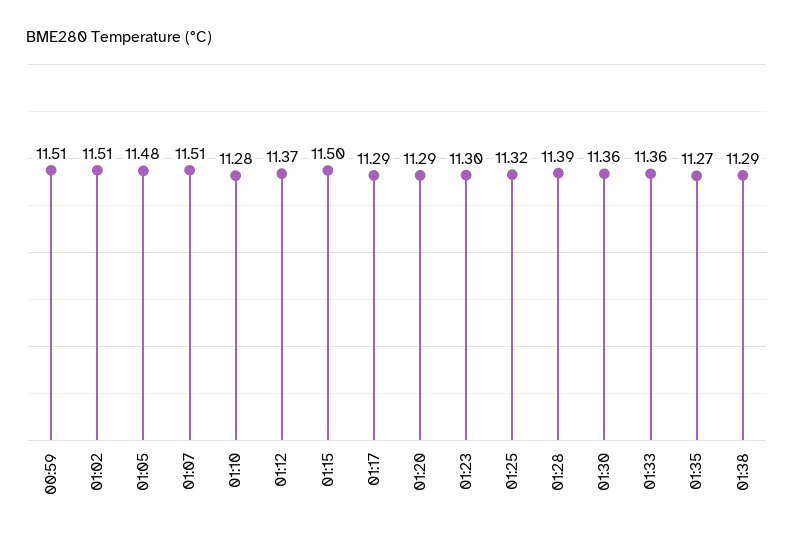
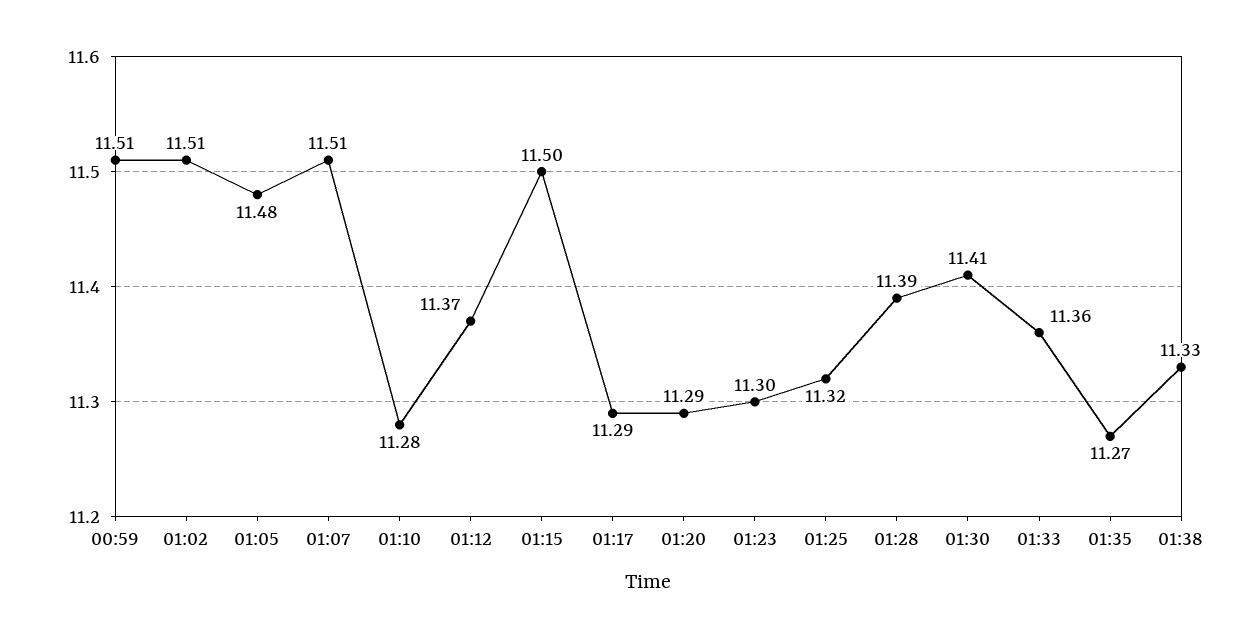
  {
    "00:59": 11.51,
    "01:02": 11.51,
    "01:05": 11.48,
    "01:07": 11.51,
    "01:10": 11.28,
    "01:12": 11.37,
    "01:15": 11.5,
    "01:17": 11.29,
    "01:20": 11.29,
    "01:23": 11.3,
    "01:25": 11.32,
    "01:28": 11.39,
-   "01:30": 11.36,
+   "01:30": 11.41,
    "01:33": 11.36,
    "01:35": 11.27,
-   "01:38": 11.29
+   "01:38": 11.33
  }

